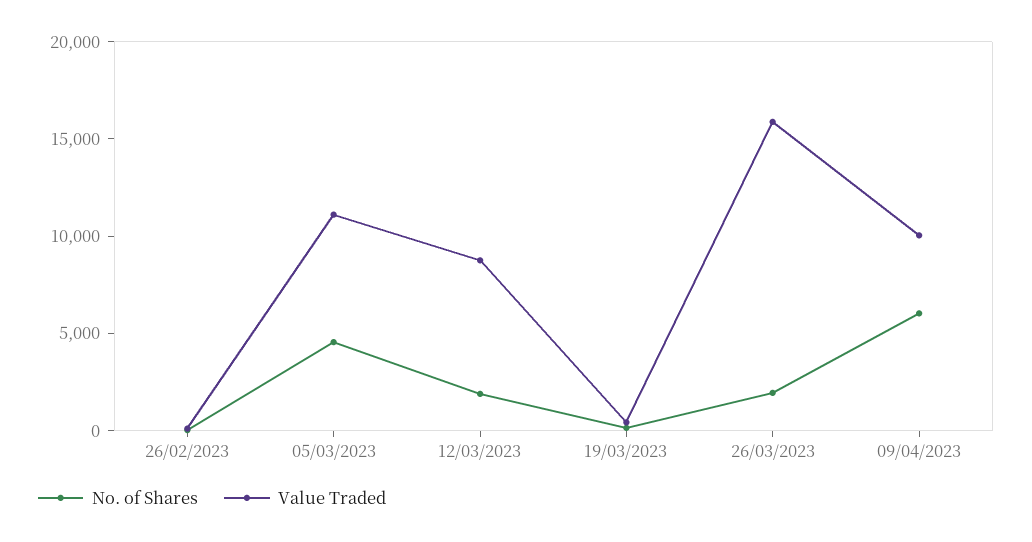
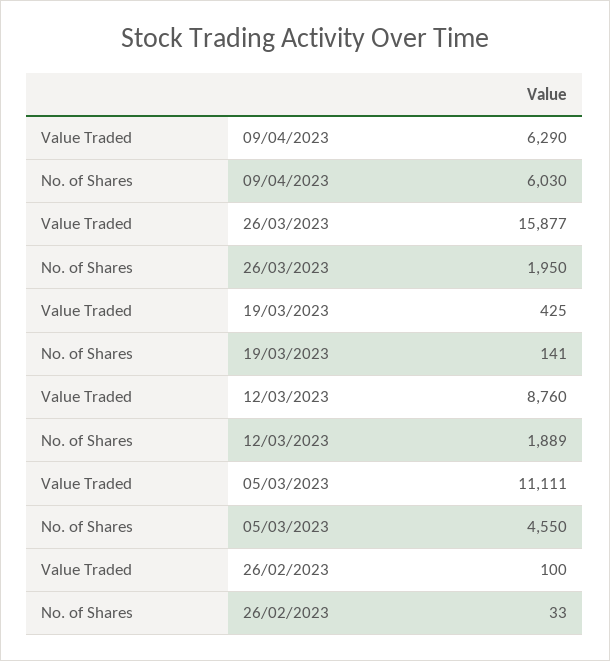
  {
    "No. of Shares": {
      "26/02/2023": 33,
      "05/03/2023": 4550,
      "12/03/2023": 1889,
      "19/03/2023": 141,
      "26/03/2023": 1950,
      "09/04/2023": 6030
    },
    "Value Traded": {
      "26/02/2023": 100,
      "05/03/2023": 11111,
      "12/03/2023": 8760,
      "19/03/2023": 425,
      "26/03/2023": 15877,
-     "09/04/2023": 10000
+     "09/04/2023": 6290
    }
  }

